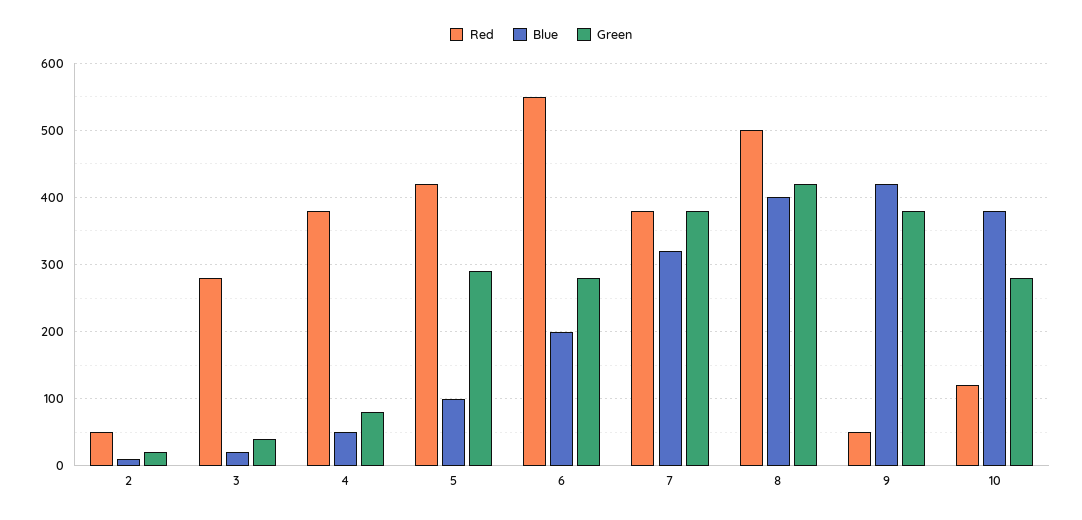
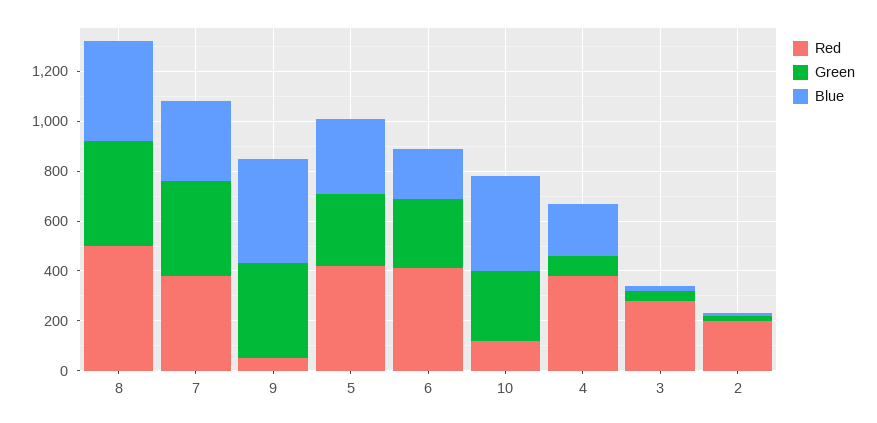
  {
    "Red": {
-     "2": 50,
+     "2": 200,
      "3": 280,
      "4": 380,
      "5": 420,
-     "6": 550,
+     "6": 400,
      "7": 380,
      "8": 500,
      "9": 50,
      "10": 120
    },
    "Blue": {
      "2": 10,
      "3": 20,
-     "4": 50,
+     "4": 200,
-     "5": 100,
+     "5": 300,
      "6": 200,
      "7": 320,
      "8": 400,
      "9": 420,
      "10": 380
    },
    "Green": {
      "2": 20,
      "3": 40,
      "4": 80,
      "5": 290,
      "6": 280,
      "7": 380,
      "8": 420,
      "9": 380,
      "10": 280
    }
  }

